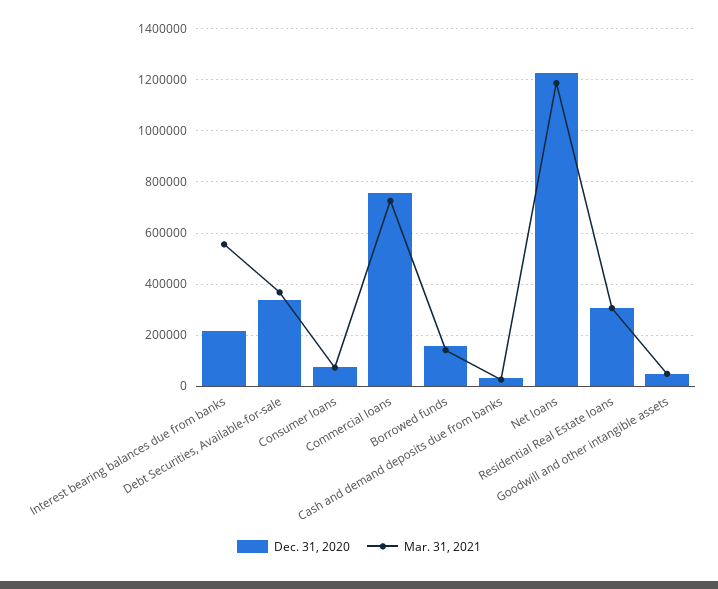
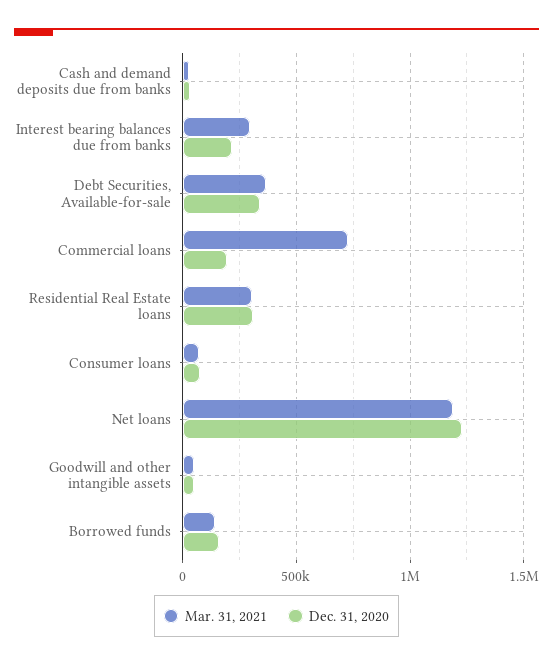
  {
    "Dec. 31, 2020": {
      "Interest bearing balances due from banks": 225000,
      "Debt Securities, Available-for-sale": 350000,
      "Consumer loans": 75000,
-     "Commercial loans": 750000,
+     "Commercial loans": 200000,
      "Borrowed funds": 150000,
      "Cash and demand deposits due from banks": 25000,
      "Net loans": 1225000,
      "Residential Real Estate loans": 300000,
      "Goodwill and other intangible assets": 50000
    },
    "Mar. 31, 2021": {
-     "Interest bearing balances due from banks": 550000,
+     "Interest bearing balances due from banks": 300000,
      "Debt Securities, Available-for-sale": 375000,
      "Consumer loans": 75000,
      "Commercial loans": 725000,
      "Borrowed funds": 150000,
      "Cash and demand deposits due from banks": 25000,
      "Net loans": 1175000,
      "Residential Real Estate loans": 300000,
      "Goodwill and other intangible assets": 50000
    }
  }

